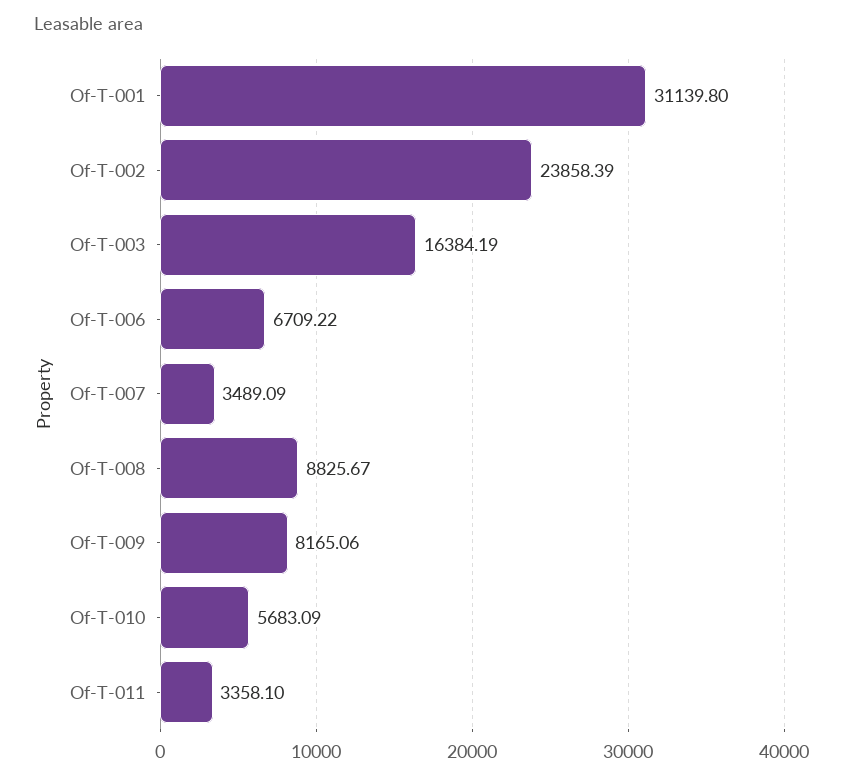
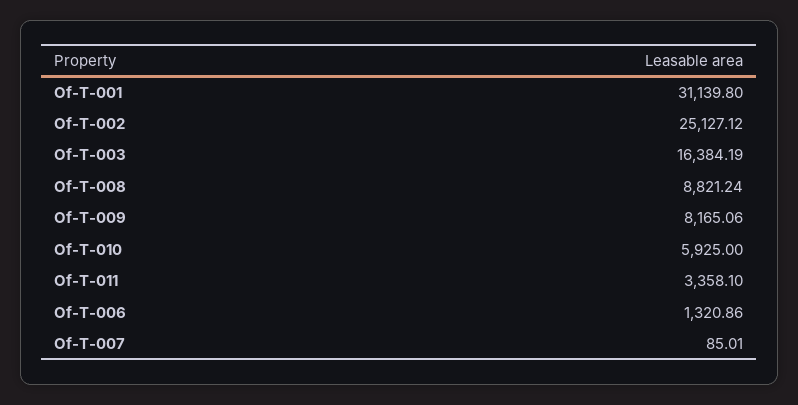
  {
    "Of-T-001": 31139.8,
-   "Of-T-002": 23858.39,
+   "Of-T-002": 25127.12,
    "Of-T-003": 16384.19,
-   "Of-T-006": 6709.22,
+   "Of-T-006": 1320.86,
-   "Of-T-007": 3489.09,
+   "Of-T-007": 85.01,
-   "Of-T-008": 8825.67,
+   "Of-T-008": 8821.24,
    "Of-T-009": 8165.06,
-   "Of-T-010": 5683.09,
+   "Of-T-010": 5925,
    "Of-T-011": 3358.1
  }

